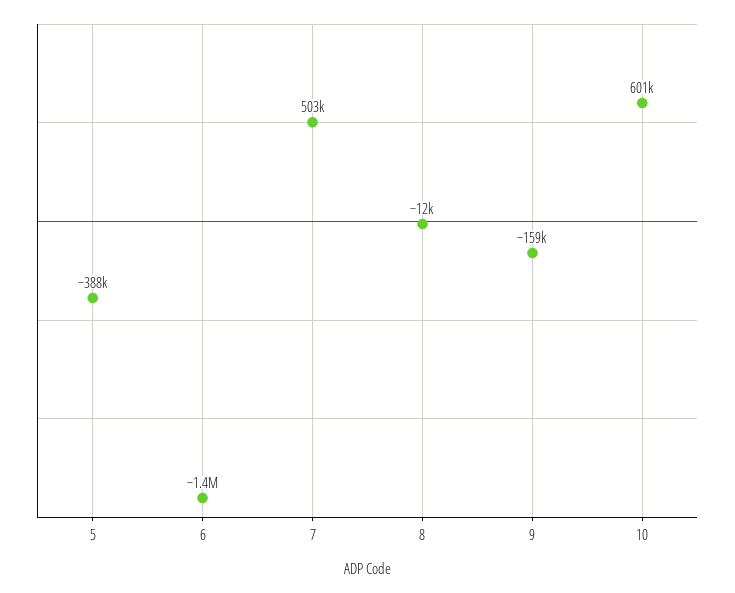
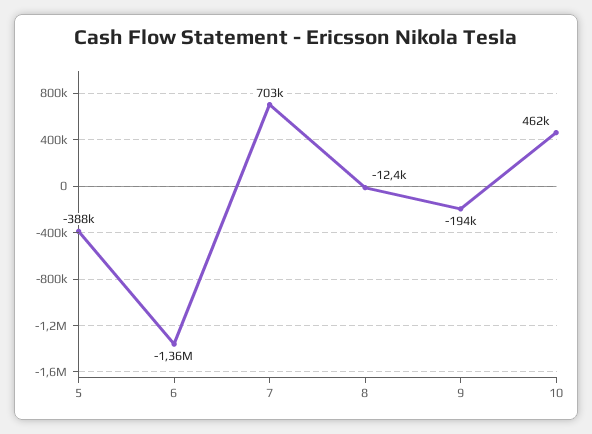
  {
    "5": -388000,
    "6": -1360000,
-   "7": 503000,
+   "7": 703000,
    "8": -12400,
-   "9": -159000,
+   "9": -194000,
-   "10": 601000
+   "10": 462000
  }

